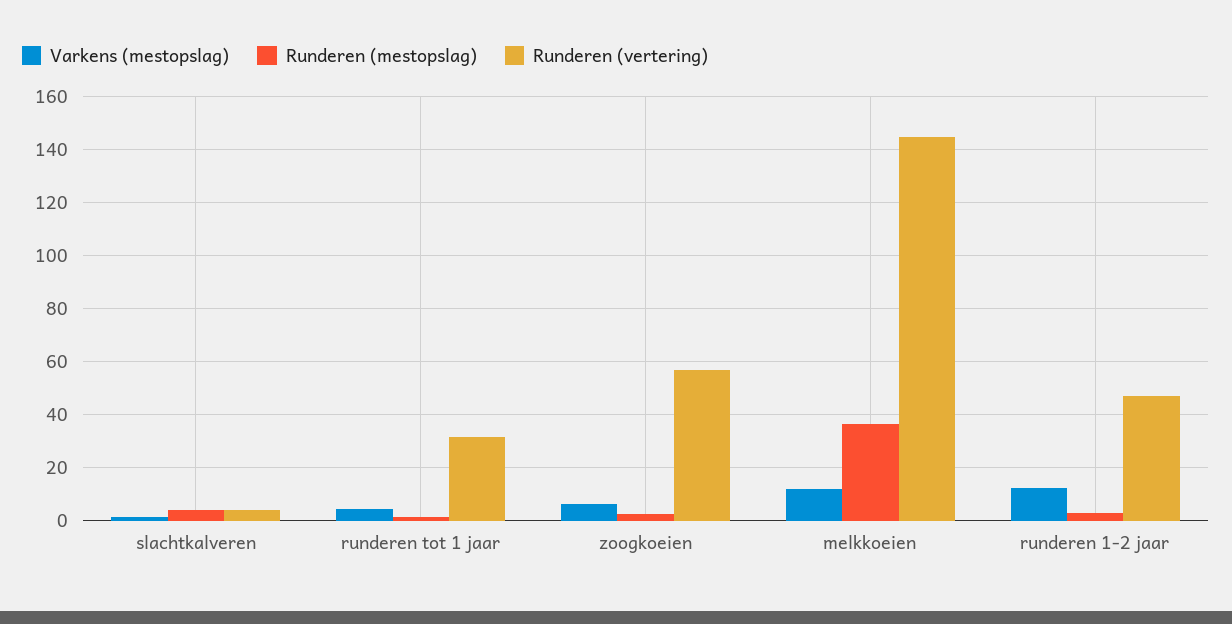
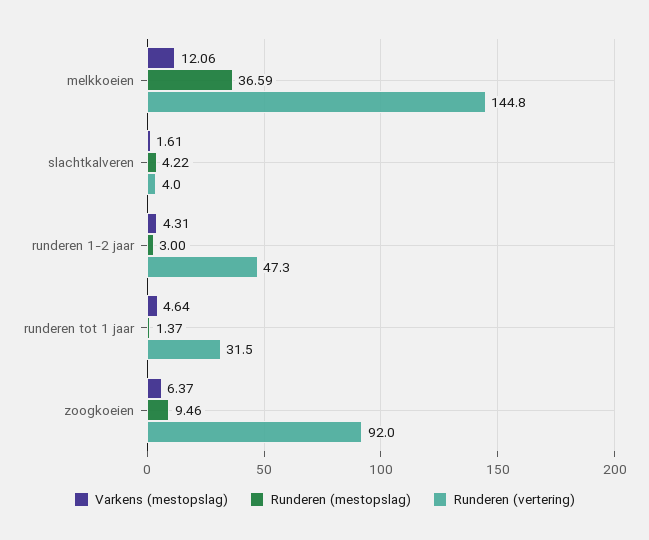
  {
    "Varkens (mestopslag)": {
      "slachtkalveren": 1.61,
      "runderen tot 1 jaar": 4.64,
      "zoogkoeien": 6.37,
      "melkkoeien": 12.06,
-     "runderen 1-2 jaar": 12.5
+     "runderen 1-2 jaar": 4.31
    },
    "Runderen (mestopslag)": {
      "slachtkalveren": 4.22,
      "runderen tot 1 jaar": 1.37,
-     "zoogkoeien": 2.5,
+     "zoogkoeien": 9.46,
      "melkkoeien": 36.59,
      "runderen 1-2 jaar": 3
    },
    "Runderen (vertering)": {
      "slachtkalveren": 4,
      "runderen tot 1 jaar": 31.5,
-     "zoogkoeien": 57.5,
+     "zoogkoeien": 92,
      "melkkoeien": 144.8,
      "runderen 1-2 jaar": 47.3
    }
  }

